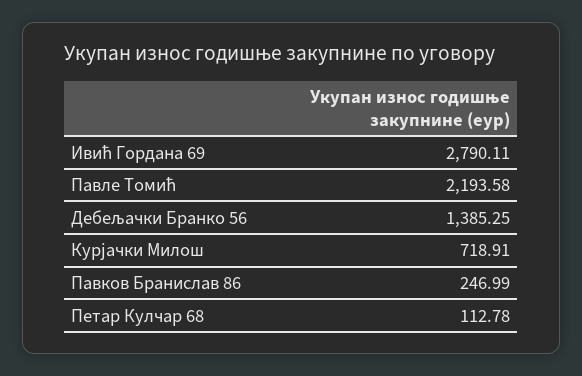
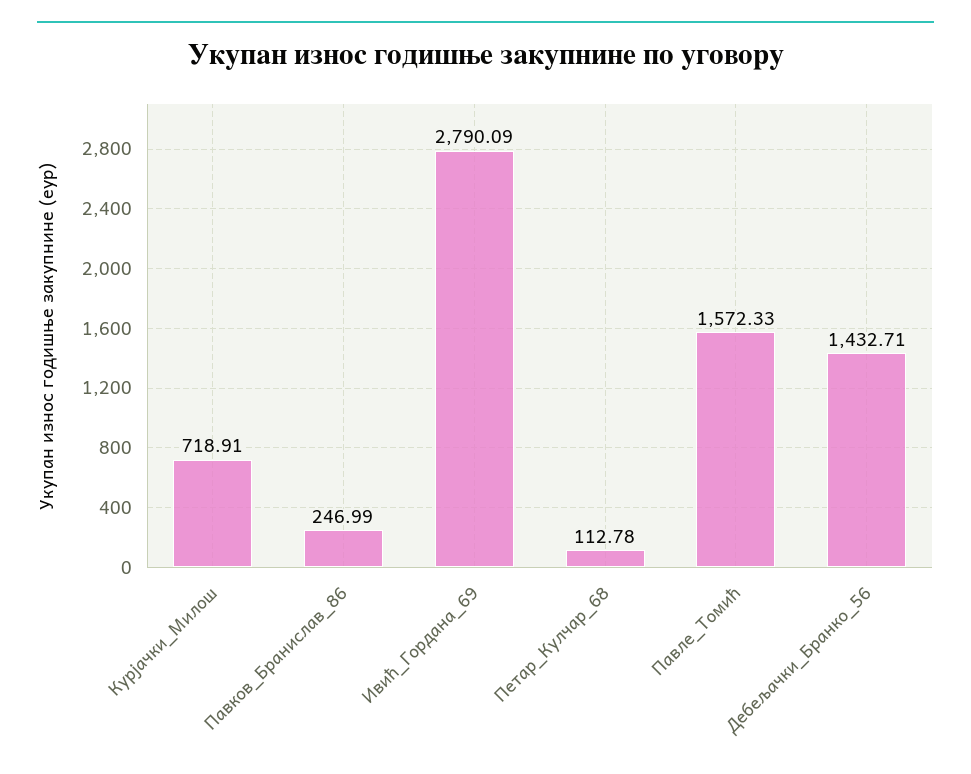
  {
-   "Ивић Гордана 69": 2790.11,
+   "Ивић Гордана 69": 2790.09,
-   "Павле Томић": 2193.58,
+   "Павле Томић": 1572.33,
-   "Дебељачки Бранко 56": 1385.25,
+   "Дебељачки Бранко 56": 1432.71,
    "Курјачки Милош": 718.91,
    "Павков Бранислав 86": 246.99,
    "Петар Кулчар 68": 112.78
  }

